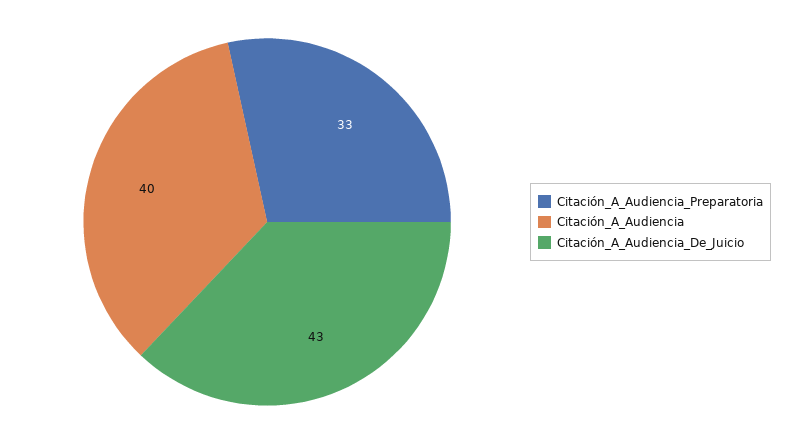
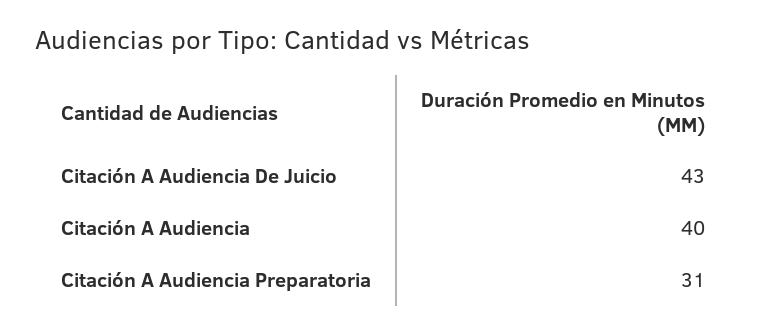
  {
-   "Citación_A_Audiencia_Preparatoria": 33,
+   "Citación_A_Audiencia_Preparatoria": 31,
    "Citación_A_Audiencia": 40,
    "Citación_A_Audiencia_De_Juicio": 43
  }

